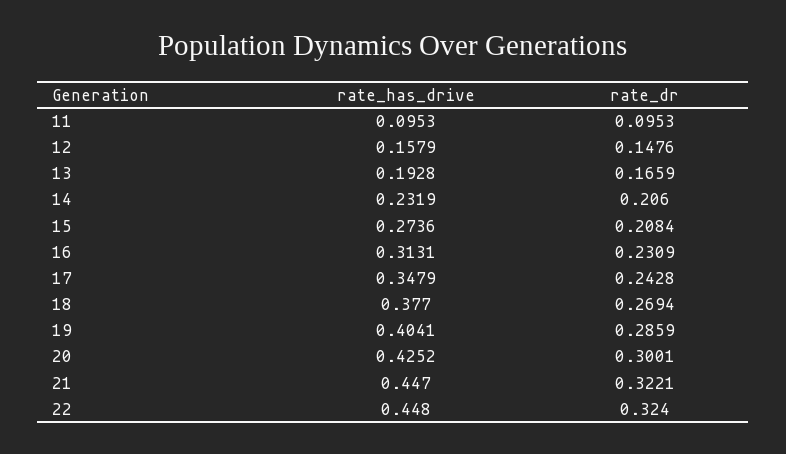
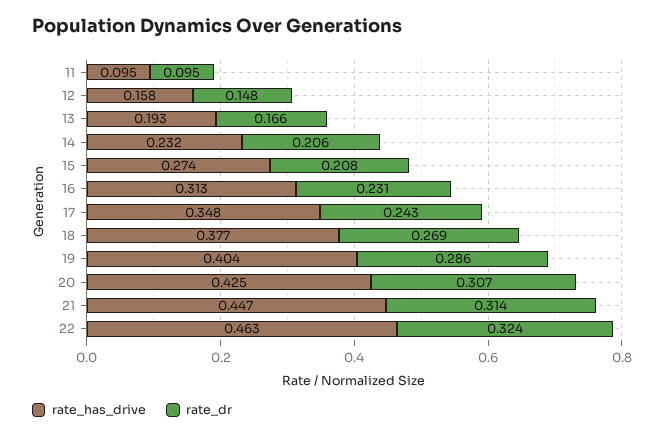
  {
    "rate_has_drive": {
      "11": 0.0953,
      "12": 0.1579,
      "13": 0.1928,
      "14": 0.2319,
      "15": 0.2736,
      "16": 0.3131,
      "17": 0.3479,
      "18": 0.377,
      "19": 0.4041,
      "20": 0.4252,
      "21": 0.447,
-     "22": 0.448
+     "22": 0.463
    },
    "rate_dr": {
      "11": 0.0953,
      "12": 0.1476,
      "13": 0.1659,
      "14": 0.206,
      "15": 0.2084,
      "16": 0.2309,
      "17": 0.2428,
      "18": 0.2694,
      "19": 0.2859,
-     "20": 0.3001,
+     "20": 0.307,
-     "21": 0.3221,
+     "21": 0.314,
      "22": 0.324
    }
  }

